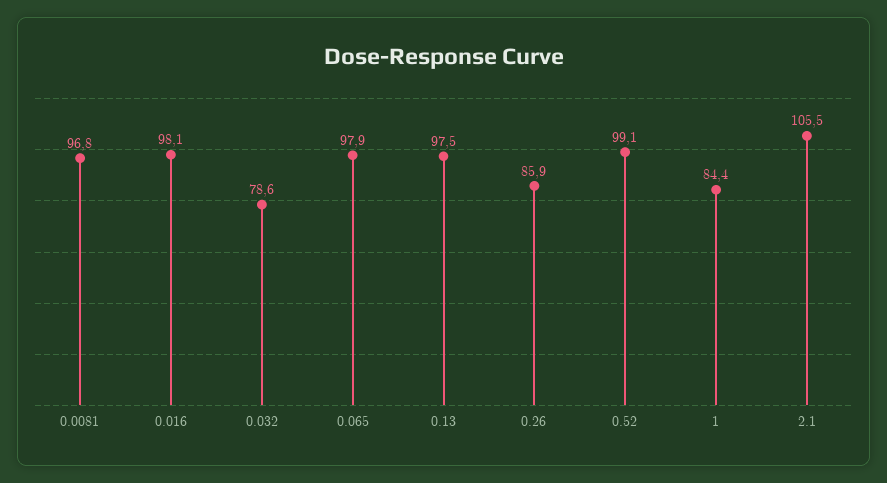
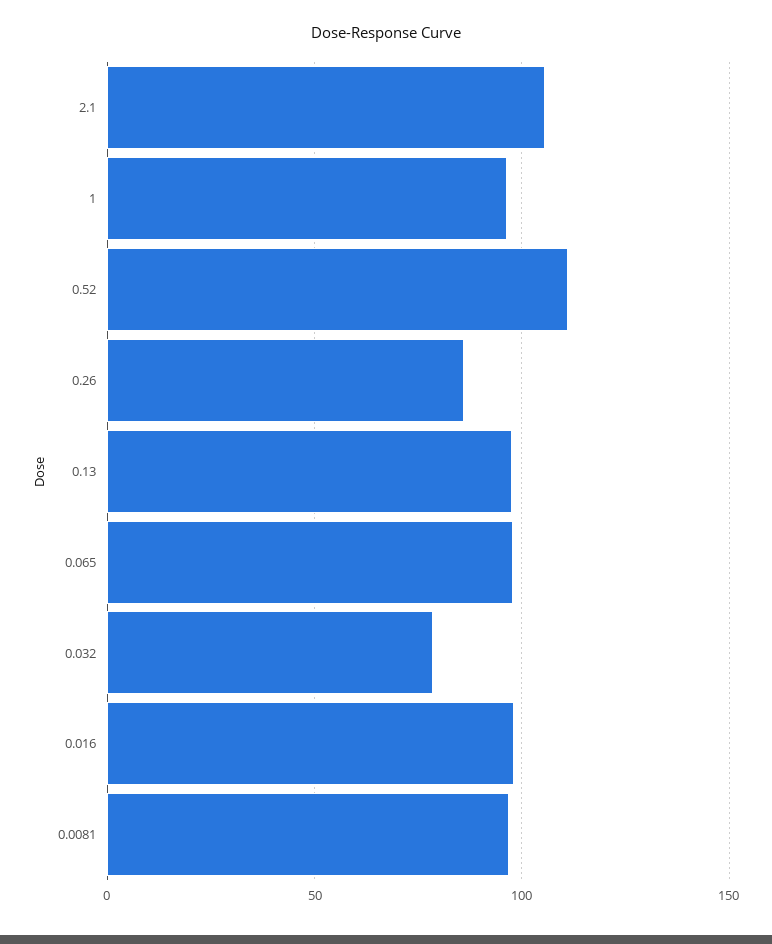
  {
    "0.0081": 96.8,
    "0.016": 98.1,
    "0.032": 78.6,
    "0.065": 97.9,
    "0.13": 97.5,
    "0.26": 85.9,
-   "0.52": 99.1,
+   "0.52": 110,
-   "1": 84.4,
+   "1": 95,
    "2.1": 105.5
  }

